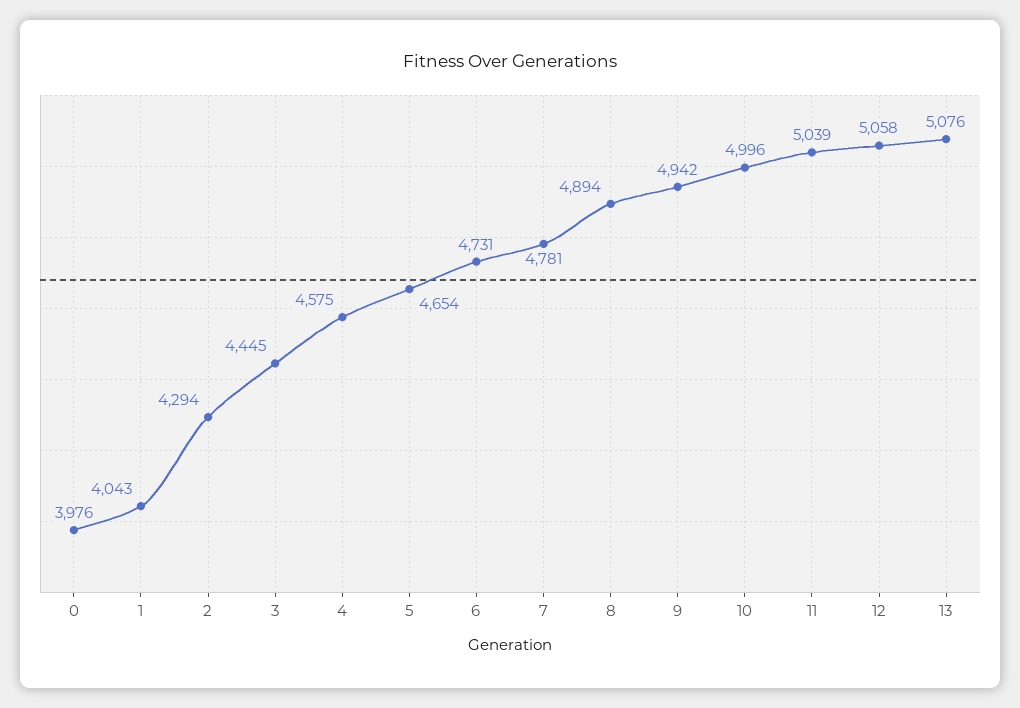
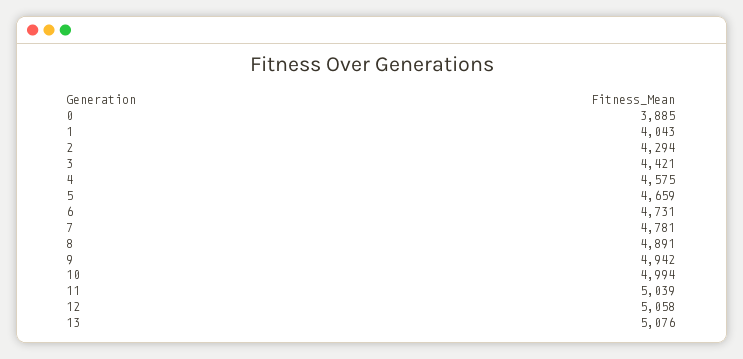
  {
-   "0": 3976,
+   "0": 3885,
    "1": 4043,
    "2": 4294,
-   "3": 4445,
+   "3": 4421,
    "4": 4575,
-   "5": 4654,
+   "5": 4659,
    "6": 4731,
    "7": 4781,
-   "8": 4894,
+   "8": 4891,
    "9": 4942,
-   "10": 4996,
+   "10": 4994,
    "11": 5039,
    "12": 5058,
    "13": 5076
  }

